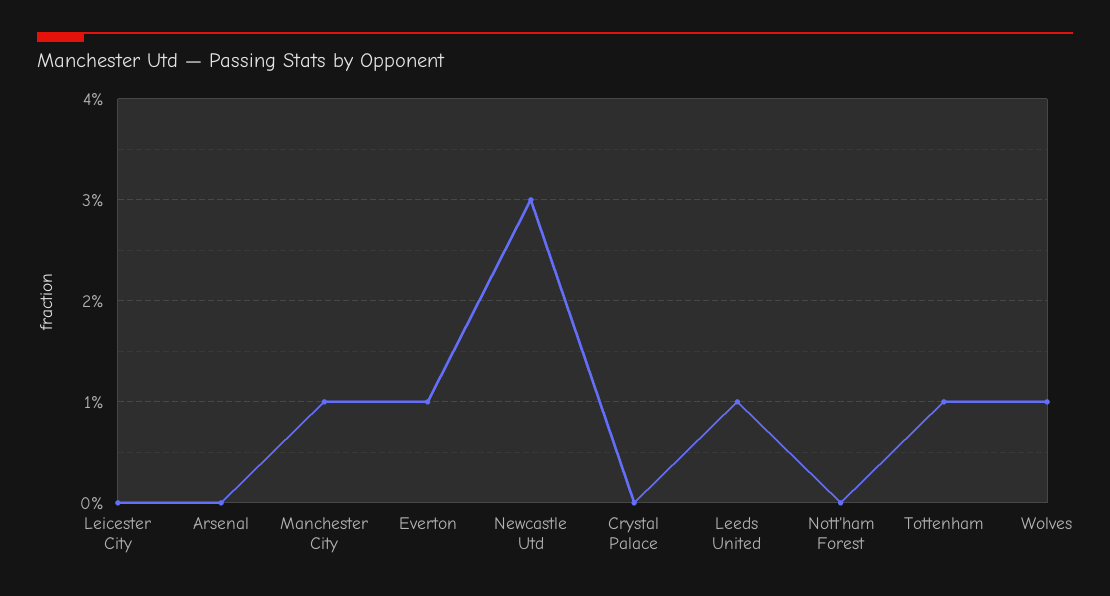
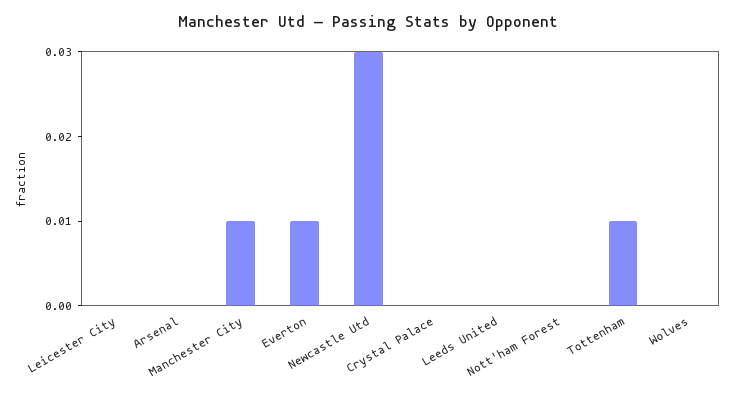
  {
    "Leicester City": 0,
    "Arsenal": 0,
    "Manchester City": 0.01,
    "Everton": 0.01,
    "Newcastle Utd": 0.03,
    "Crystal Palace": 0,
-   "Leeds United": 0.01,
+   "Leeds United": 0,
    "Nott'ham Forest": 0,
    "Tottenham": 0.01,
-   "Wolves": 0.01
+   "Wolves": 0
  }

